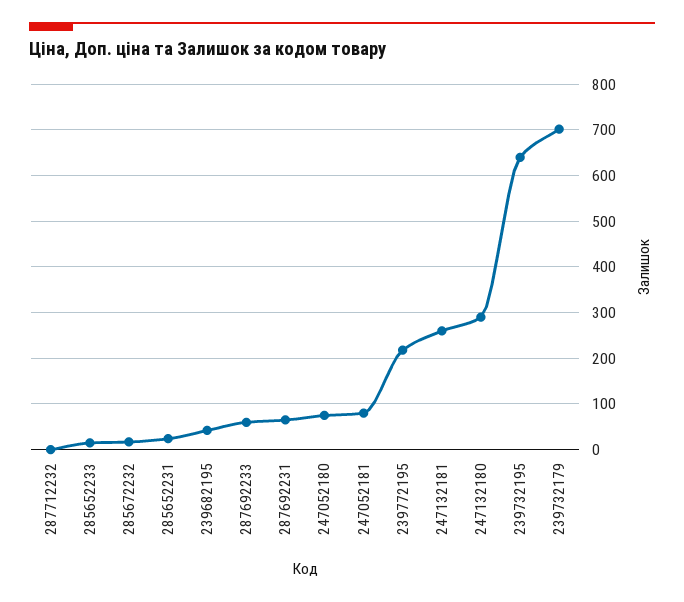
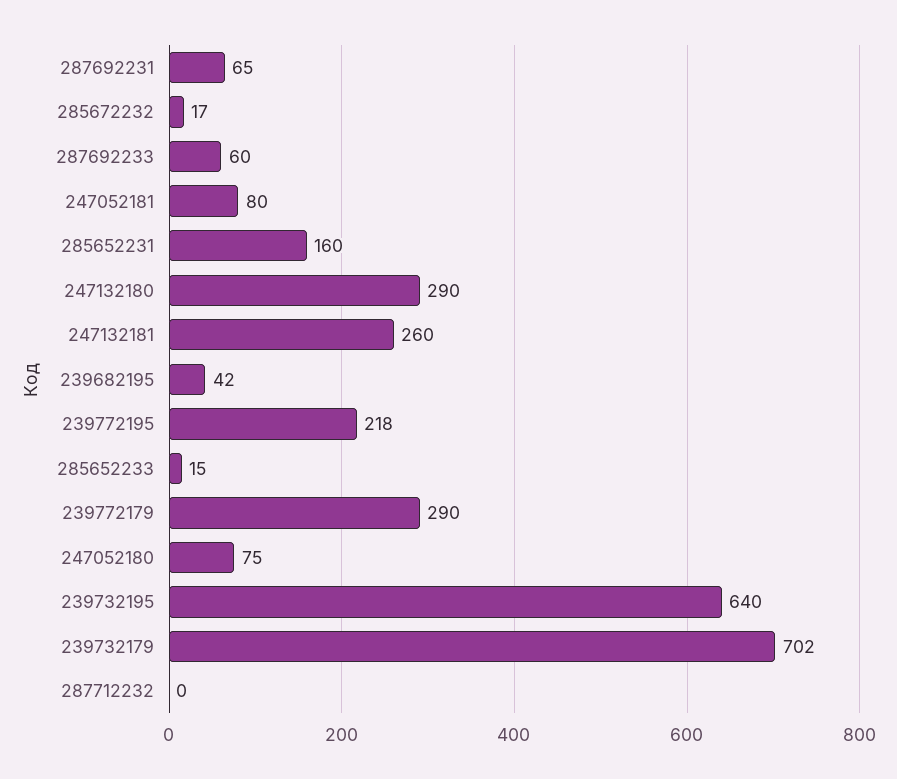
  {
    "287712232": 0,
    "285652233": 15,
    "285672232": 17,
-   "285652231": 20,
+   "285652231": 160,
    "239682195": 42,
    "287692233": 60,
    "287692231": 65,
    "247052180": 75,
    "247052181": 80,
    "239772195": 218,
    "247132181": 260,
    "247132180": 290,
    "239732195": 640,
-   "239732179": 702
+   "239732179": 702,
+   "239772179": 290
  }

